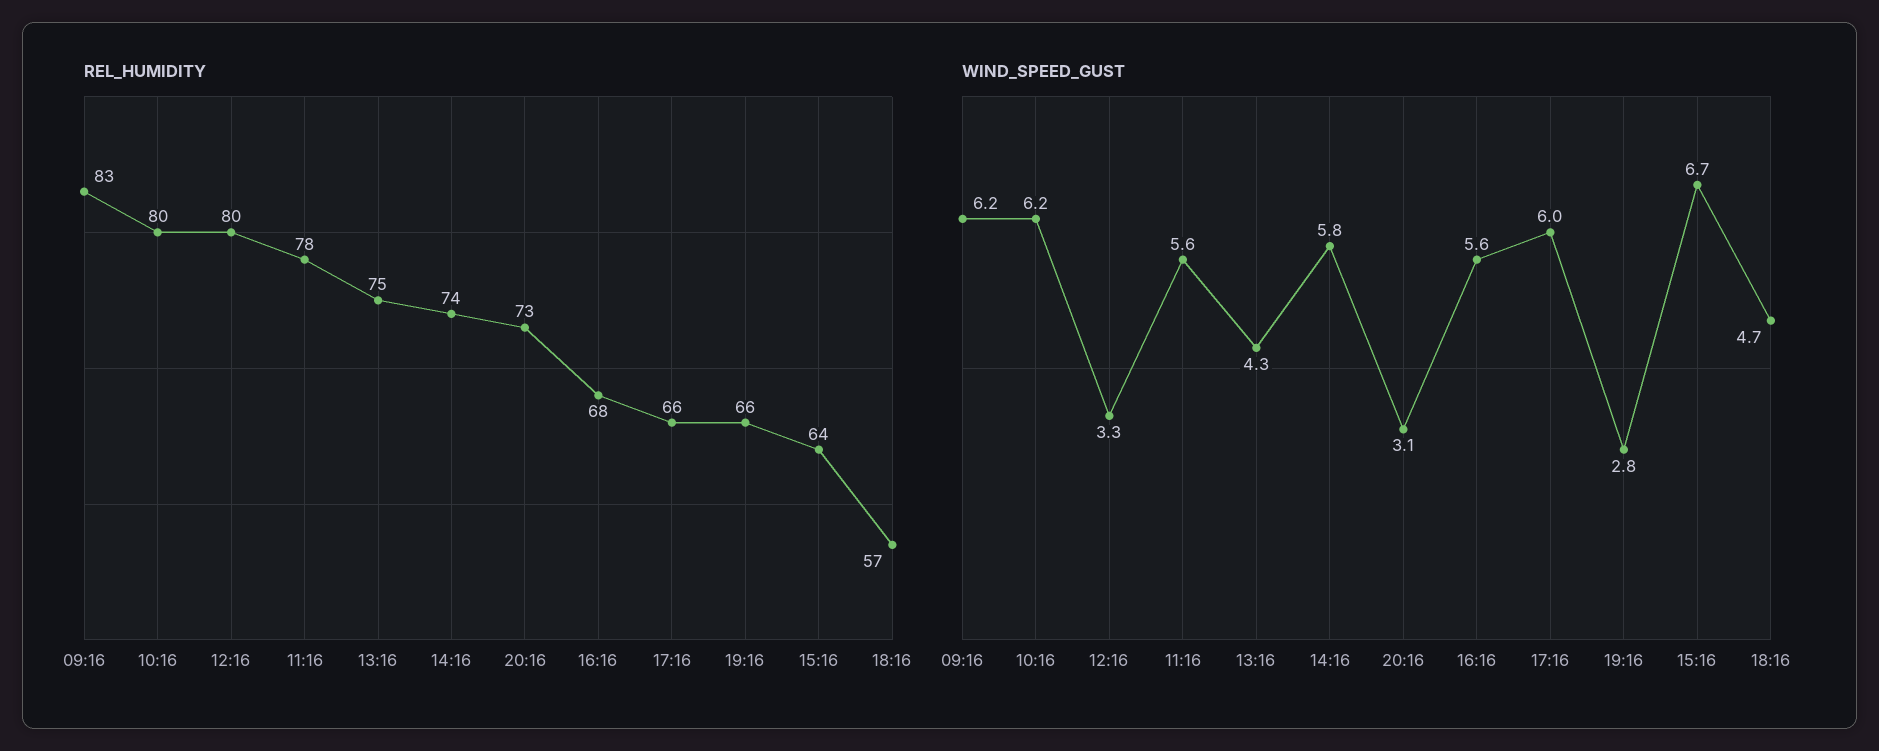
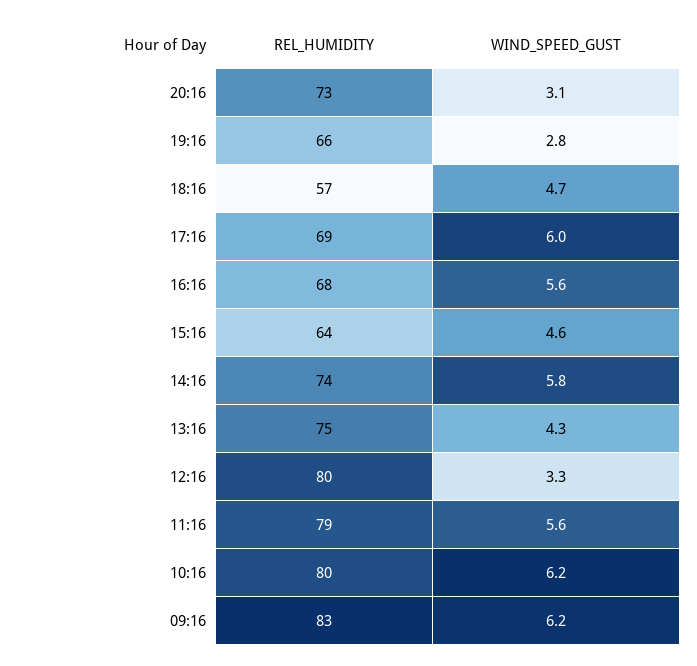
  {
    "REL_HUMIDITY": {
      "09:16": 83,
      "10:16": 80,
      "12:16": 80,
-     "11:16": 78,
+     "11:16": 79,
      "13:16": 75,
      "14:16": 74,
      "20:16": 73,
      "16:16": 68,
-     "17:16": 66,
+     "17:16": 69,
      "19:16": 66,
      "15:16": 64,
      "18:16": 57
    },
    "WIND_SPEED_GUST": {
      "09:16": 6.2,
      "10:16": 6.2,
      "12:16": 3.3,
      "11:16": 5.6,
      "13:16": 4.3,
      "14:16": 5.8,
      "20:16": 3.1,
      "16:16": 5.6,
      "17:16": 6,
      "19:16": 2.8,
-     "15:16": 6.7,
+     "15:16": 4.6,
      "18:16": 4.7
    }
  }

